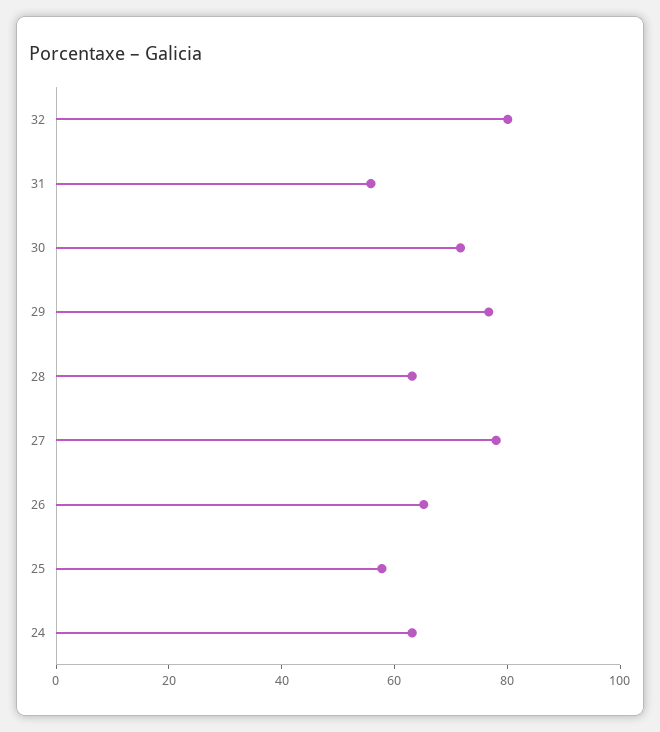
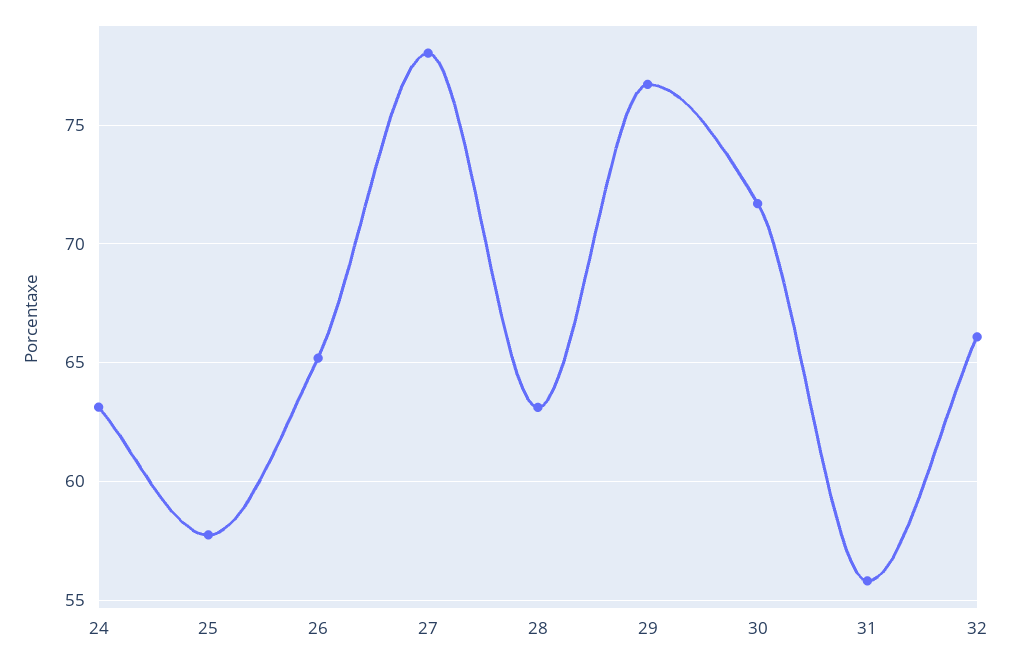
  {
-   "32": 80,
+   "32": 66,
    "31": 56,
    "30": 71.5,
    "29": 76.5,
    "28": 63,
    "27": 78,
    "26": 65,
    "25": 58,
    "24": 63
  }

